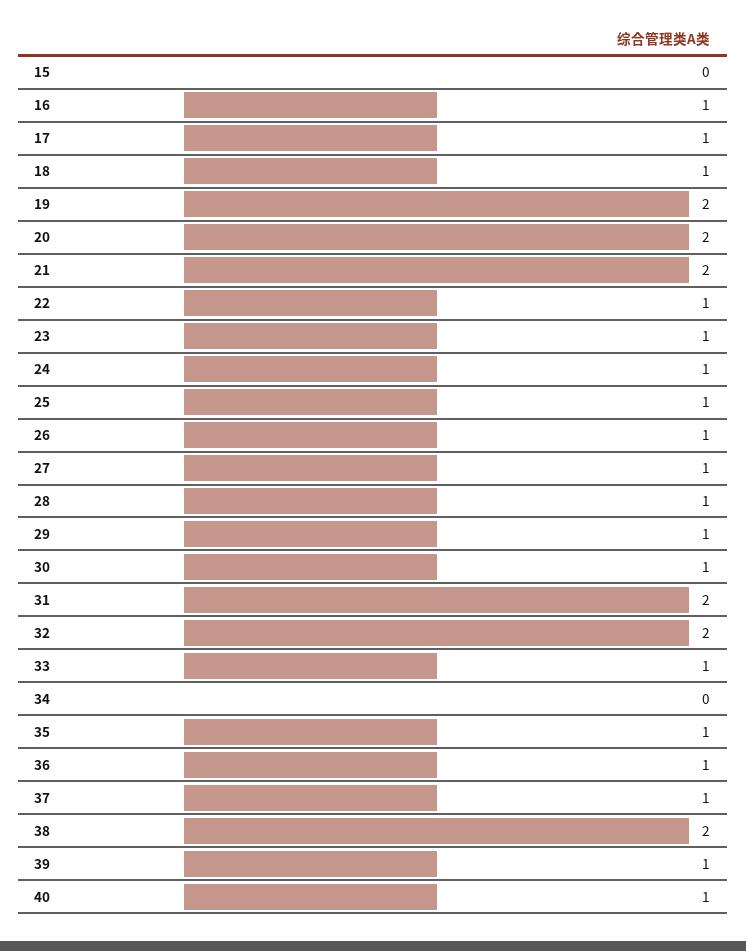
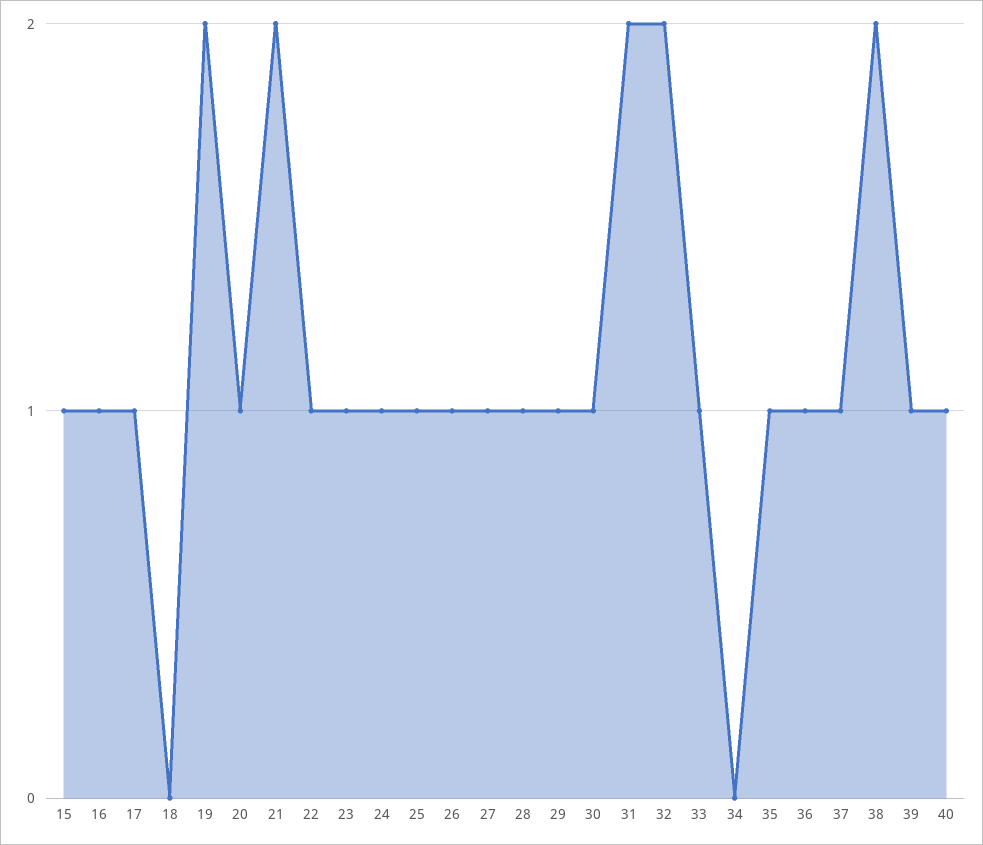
  {
-   "15": 0,
+   "15": 1,
    "16": 1,
    "17": 1,
-   "18": 1,
+   "18": 0,
    "19": 2,
-   "20": 2,
+   "20": 1,
    "21": 2,
    "22": 1,
    "23": 1,
    "24": 1,
    "25": 1,
    "26": 1,
    "27": 1,
    "28": 1,
    "29": 1,
    "30": 1,
    "31": 2,
    "32": 2,
    "33": 1,
    "34": 0,
    "35": 1,
    "36": 1,
    "37": 1,
    "38": 2,
    "39": 1,
    "40": 1
  }

